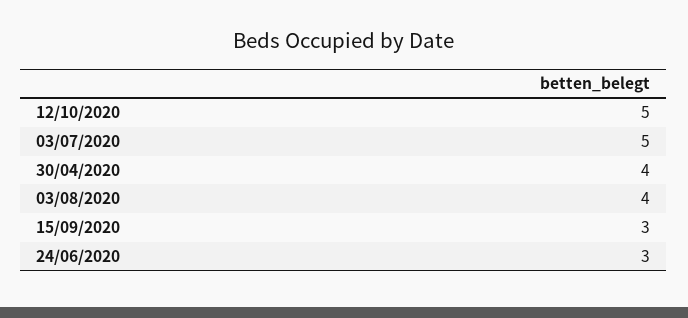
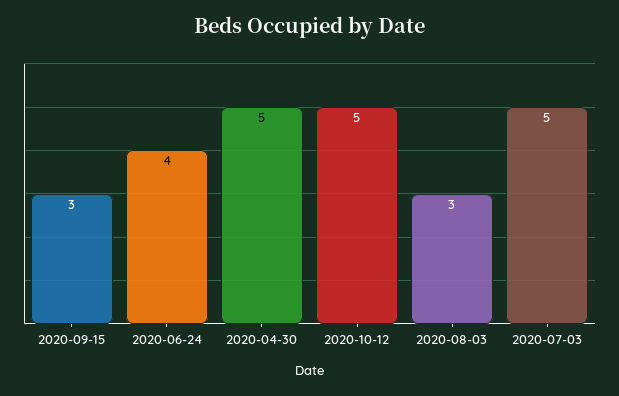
  {
    "12/10/2020": 5,
    "03/07/2020": 5,
-   "30/04/2020": 4,
+   "30/04/2020": 5,
-   "03/08/2020": 4,
+   "03/08/2020": 3,
    "15/09/2020": 3,
-   "24/06/2020": 3
+   "24/06/2020": 4
  }

